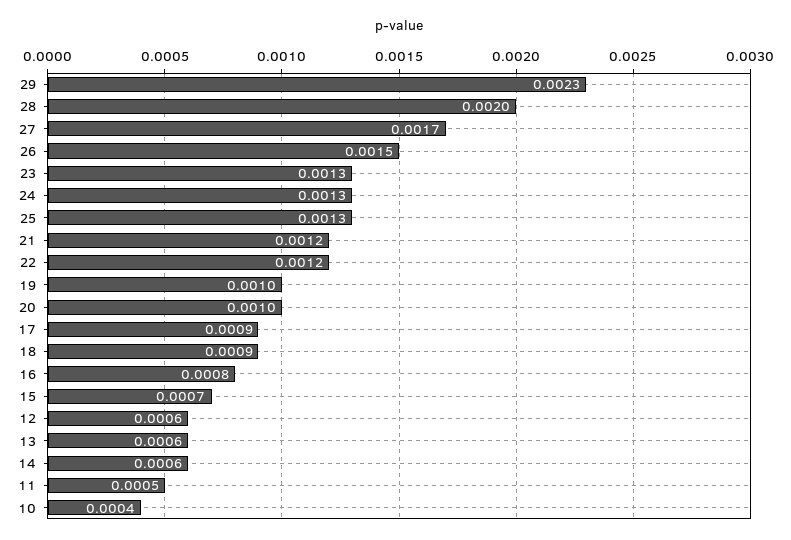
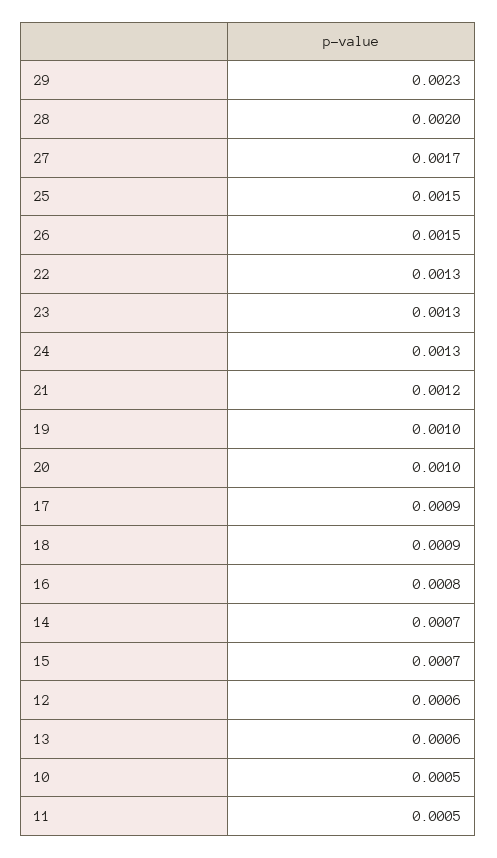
  {
    "29": 0.0023,
    "28": 0.002,
    "27": 0.0017,
    "26": 0.0015,
    "23": 0.0013,
    "24": 0.0013,
-   "25": 0.0013,
+   "25": 0.0015,
    "21": 0.0012,
-   "22": 0.0012,
+   "22": 0.0013,
    "19": 0.001,
    "20": 0.001,
    "17": 0.0009,
    "18": 0.0009,
    "16": 0.0008,
    "15": 0.0007,
    "12": 0.0006,
    "13": 0.0006,
-   "14": 0.0006,
+   "14": 0.0007,
    "11": 0.0005,
-   "10": 0.0004
+   "10": 0.0005
  }

